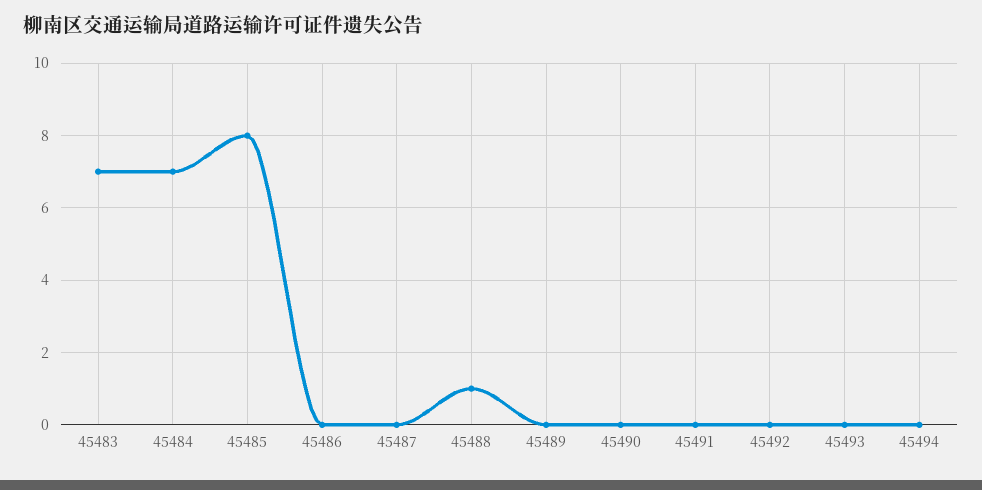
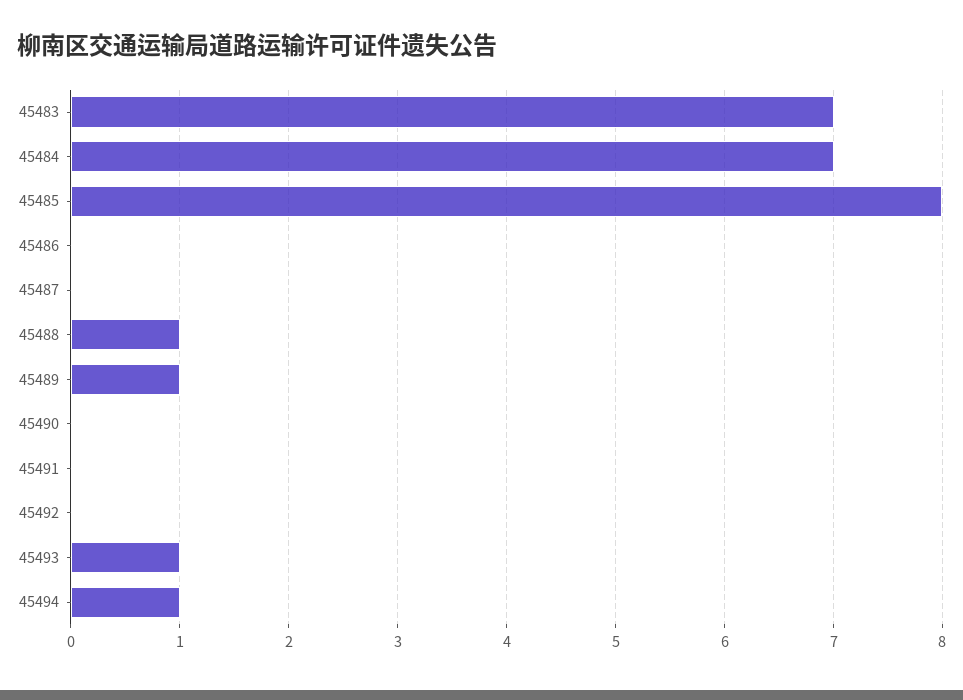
  {
    "45483": 7,
    "45484": 7,
    "45485": 8,
    "45486": 0,
    "45487": 0,
    "45488": 1,
-   "45489": 0,
+   "45489": 1,
    "45490": 0,
    "45491": 0,
    "45492": 0,
-   "45493": 0,
+   "45493": 1,
-   "45494": 0
+   "45494": 1
  }

